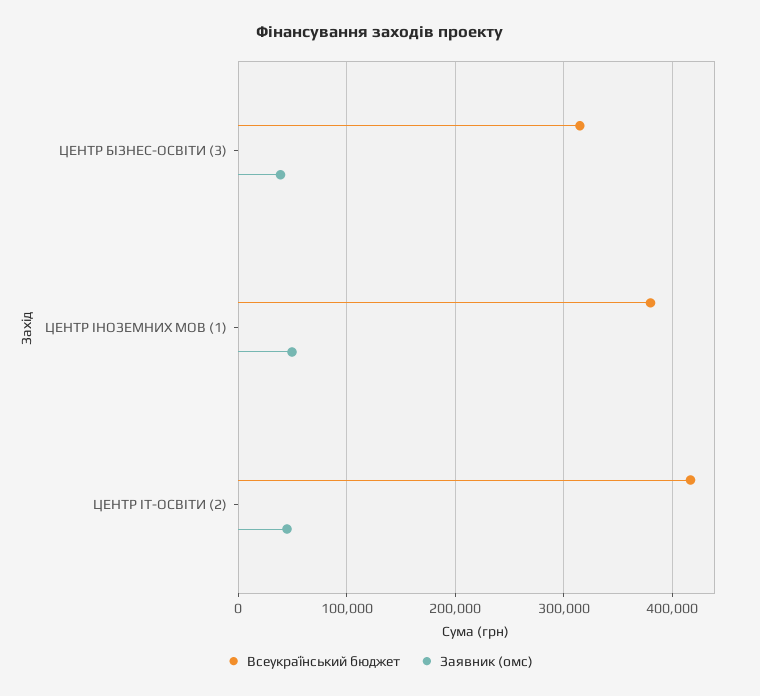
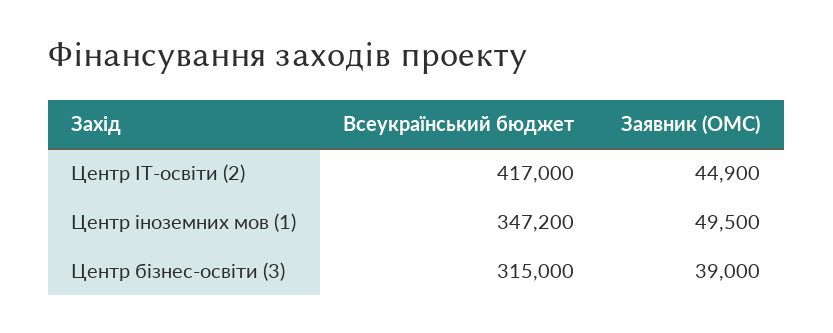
  {
    "Всеукраїнський бюджет": {
      "ЦЕНТР БІЗНЕС-ОСВІТИ (3)": 315000,
-     "ЦЕНТР ІНОЗЕМНИХ МОВ (1)": 380000,
+     "ЦЕНТР ІНОЗЕМНИХ МОВ (1)": 347200,
      "ЦЕНТР ІТ-ОСВІТИ (2)": 417000
    },
    "Заявник (омс)": {
      "ЦЕНТР БІЗНЕС-ОСВІТИ (3)": 39000,
      "ЦЕНТР ІНОЗЕМНИХ МОВ (1)": 49500,
      "ЦЕНТР ІТ-ОСВІТИ (2)": 44900
    }
  }

